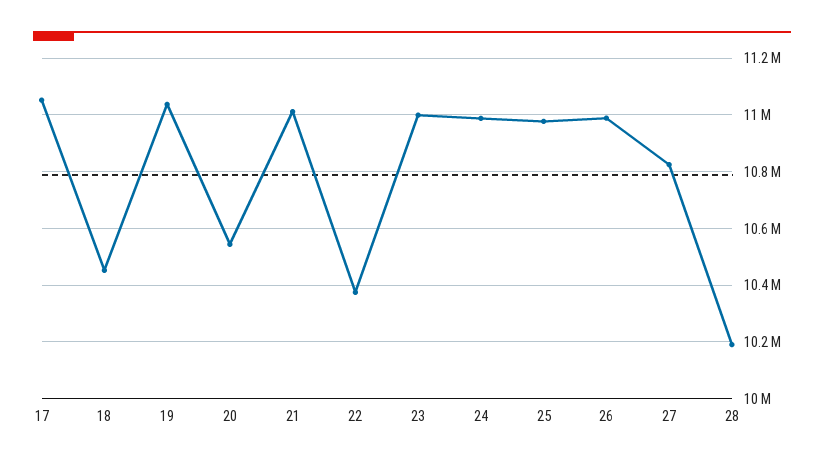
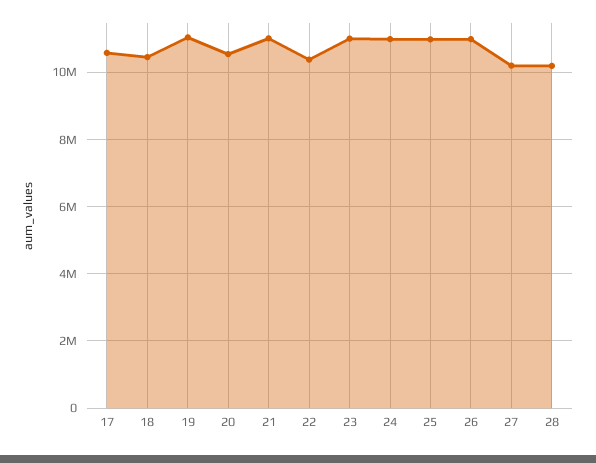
  {
-   "17": 11050000,
+   "17": 10600000,
    "18": 10450000,
    "19": 11025000,
    "20": 10550000,
    "21": 11000000,
    "22": 10375000,
    "23": 11000000,
    "24": 11000000,
    "25": 10975000,
    "26": 11000000,
-   "27": 10825000,
+   "27": 10200000,
    "28": 10200000
  }

